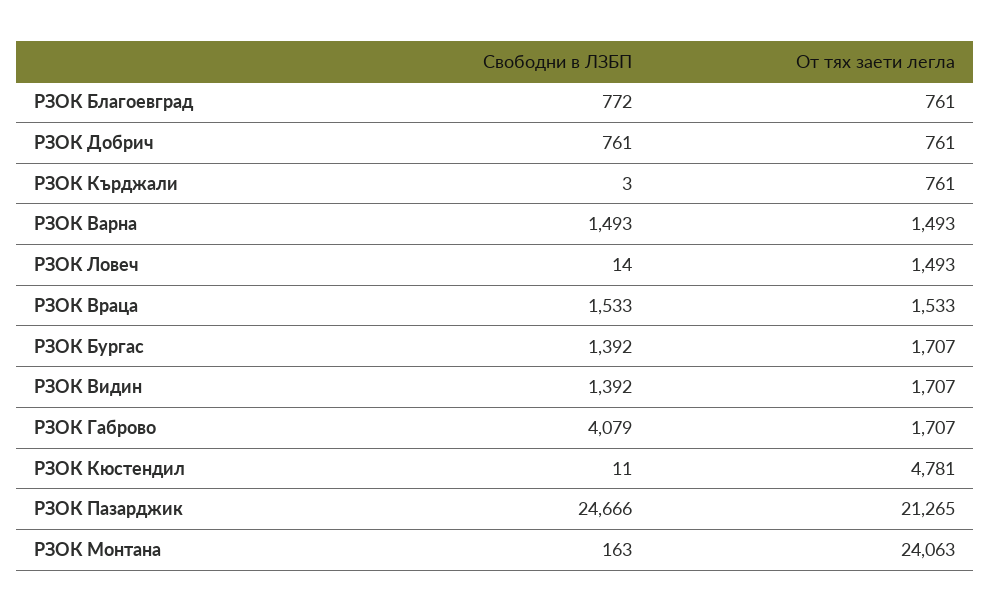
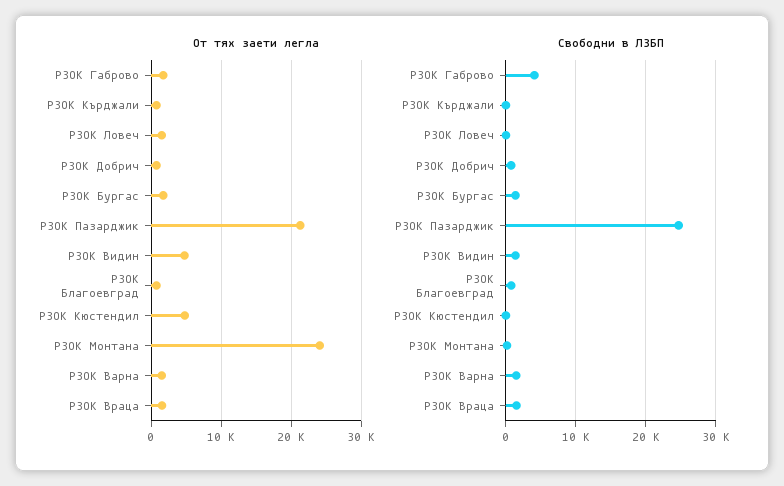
  {
    "Свободни в ЛЗБП": {
      "РЗОК Благоевград": 772,
      "РЗОК Добрич": 761,
      "РЗОК Кърджали": 3,
      "РЗОК Варна": 1493,
      "РЗОК Ловеч": 14,
      "РЗОК Враца": 1533,
      "РЗОК Бургас": 1392,
      "РЗОК Видин": 1392,
      "РЗОК Габрово": 4079,
      "РЗОК Кюстендил": 11,
      "РЗОК Пазарджик": 24666,
      "РЗОК Монтана": 163
    },
    "От тях заети легла": {
      "РЗОК Благоевград": 761,
      "РЗОК Добрич": 761,
      "РЗОК Кърджали": 761,
      "РЗОК Варна": 1493,
      "РЗОК Ловеч": 1493,
      "РЗОК Враца": 1533,
      "РЗОК Бургас": 1707,
-     "РЗОК Видин": 1707,
+     "РЗОК Видин": 5000,
      "РЗОК Габрово": 1707,
      "РЗОК Кюстендил": 4781,
      "РЗОК Пазарджик": 21265,
      "РЗОК Монтана": 24063
    }
  }

